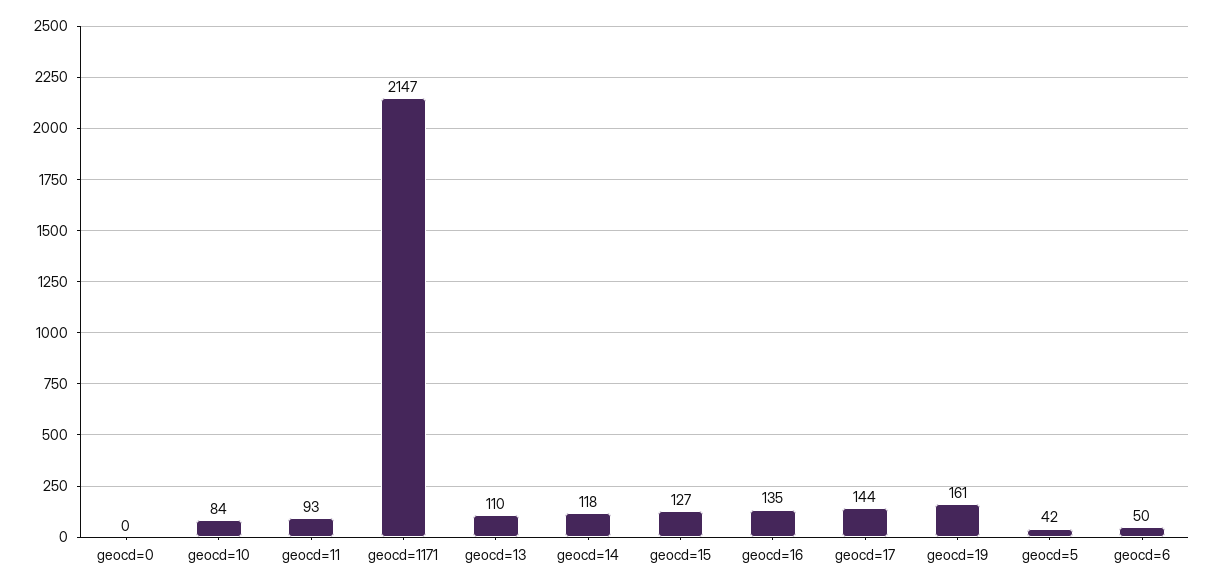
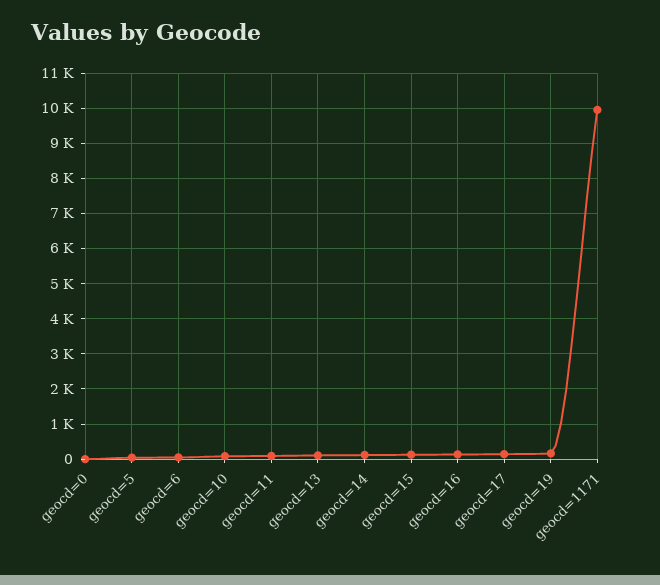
  {
    "geocd=0": 0,
    "geocd=10": 84,
    "geocd=11": 93,
-   "geocd=1171": 2147,
+   "geocd=1171": 10000,
    "geocd=13": 110,
    "geocd=14": 118,
    "geocd=15": 127,
    "geocd=16": 135,
    "geocd=17": 144,
    "geocd=19": 161,
    "geocd=5": 42,
    "geocd=6": 50
  }

